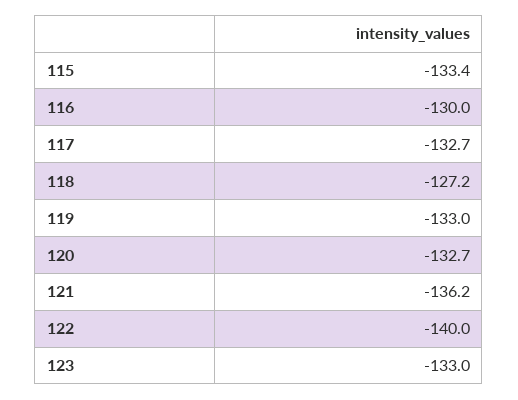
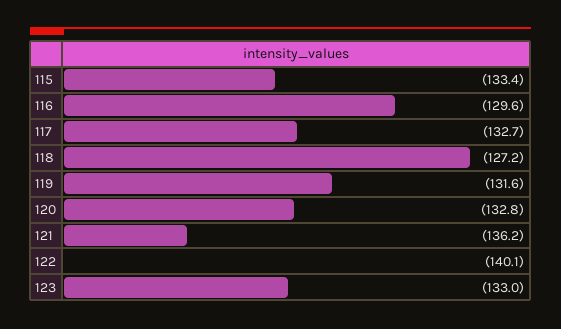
  {
    "115": -133.4,
-   "116": -130,
+   "116": -129.6,
    "117": -132.7,
    "118": -127.2,
-   "119": -133,
+   "119": -131.6,
-   "120": -132.7,
+   "120": -132.8,
    "121": -136.2,
-   "122": -140,
+   "122": -140.1,
    "123": -133
  }

